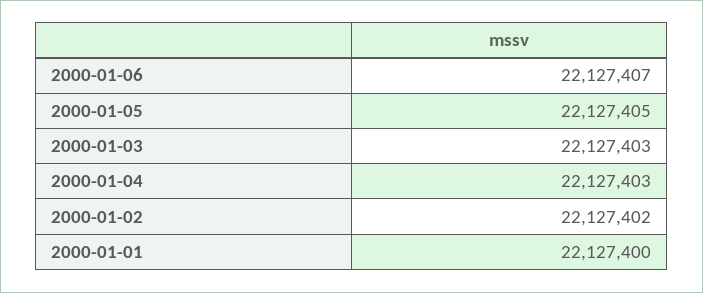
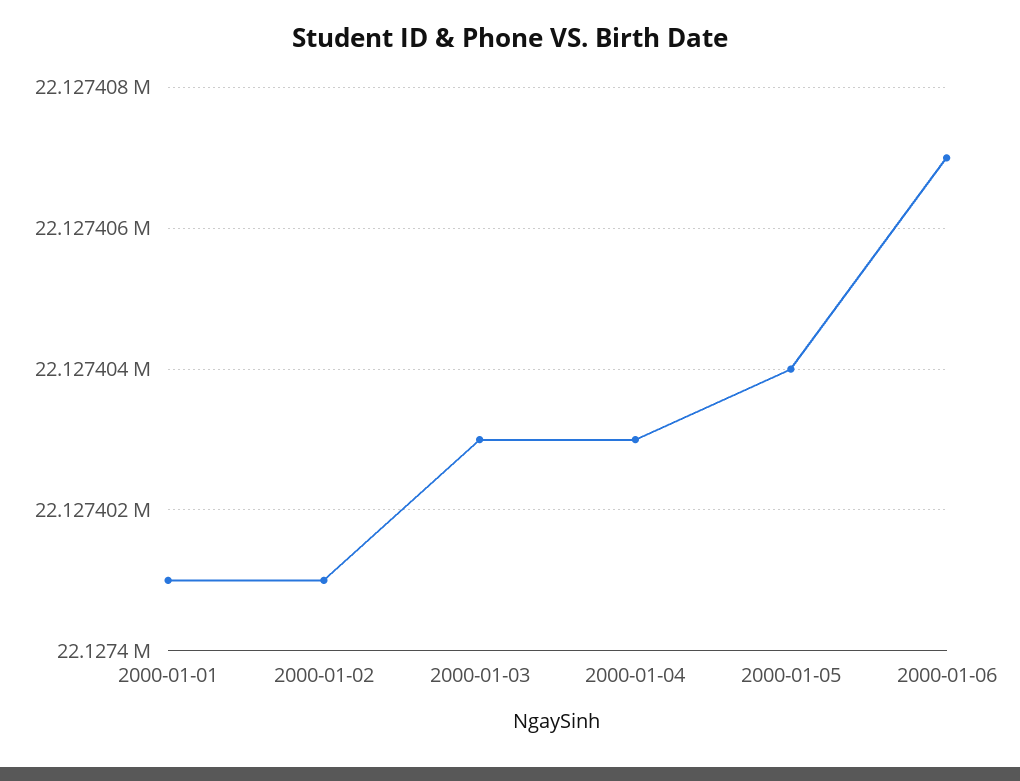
  {
    "2000-01-06": 22127407,
-   "2000-01-05": 22127405,
+   "2000-01-05": 22127404,
    "2000-01-03": 22127403,
    "2000-01-04": 22127403,
-   "2000-01-02": 22127402,
+   "2000-01-02": 22127401,
-   "2000-01-01": 22127400
+   "2000-01-01": 22127401
  }

